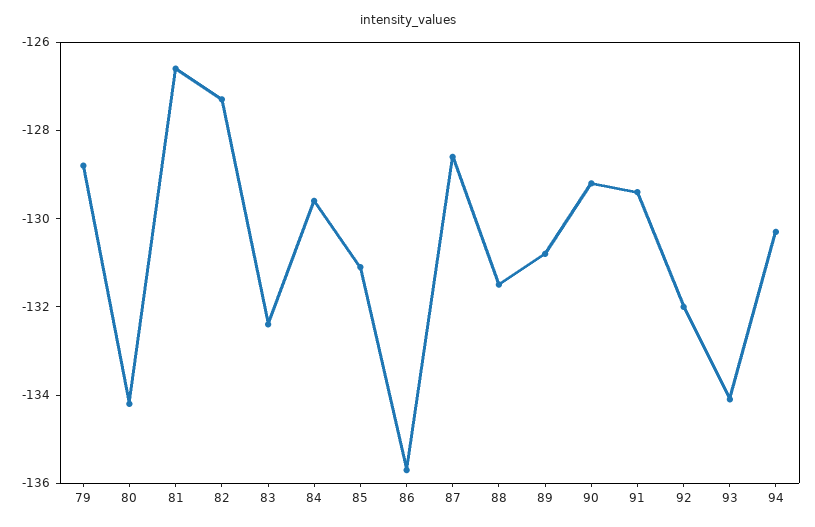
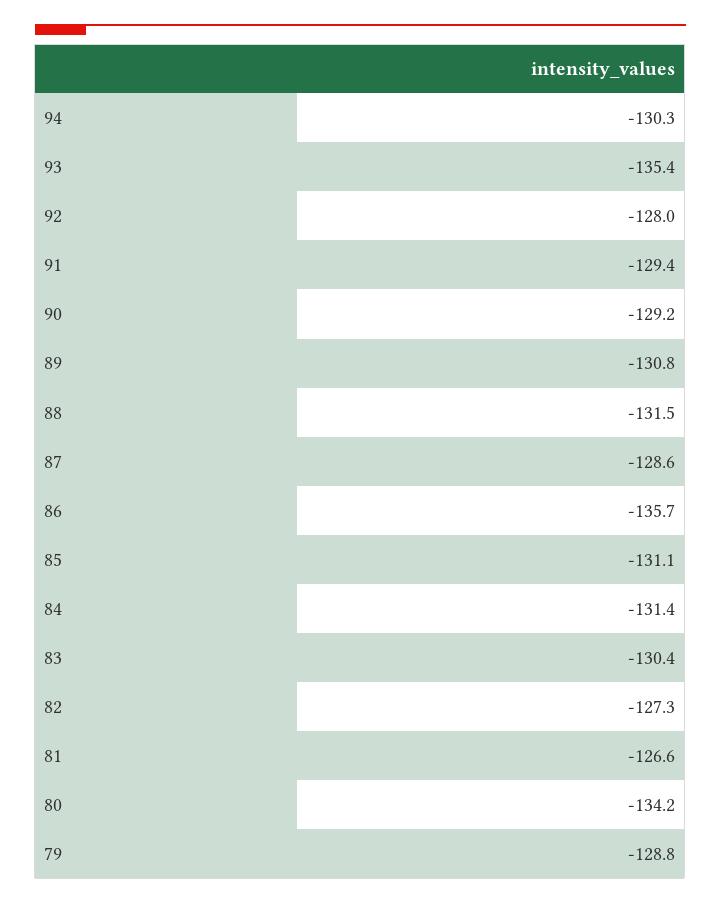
  {
    "79": -128.8,
    "80": -134.2,
    "81": -126.6,
    "82": -127.3,
-   "83": -132.5,
+   "83": -130.4,
-   "84": -129.5,
+   "84": -131.4,
    "85": -131.1,
    "86": -135.7,
    "87": -128.6,
    "88": -131.5,
    "89": -130.8,
    "90": -129.2,
    "91": -129.4,
-   "92": -132,
+   "92": -128,
-   "93": -134,
+   "93": -135.4,
    "94": -130.3
  }

